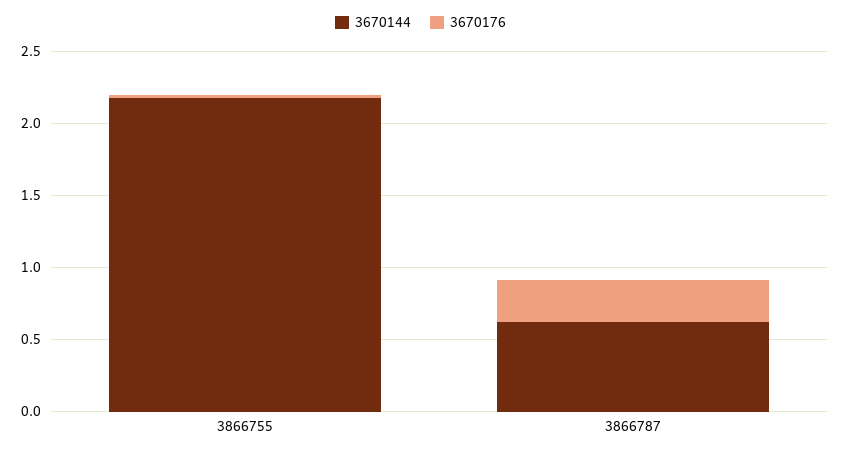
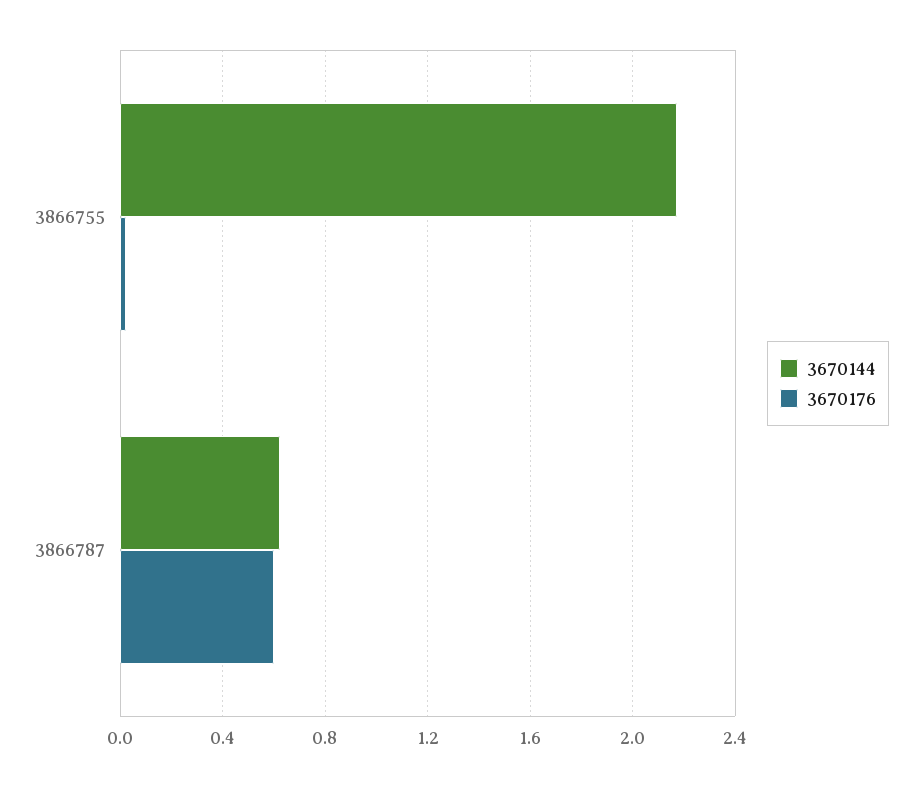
  {
    "3670144": {
      "3866755": 2.2,
      "3866787": 0.6
    },
    "3670176": {
      "3866755": 0,
-     "3866787": 0.3
+     "3866787": 0.6
    }
  }

